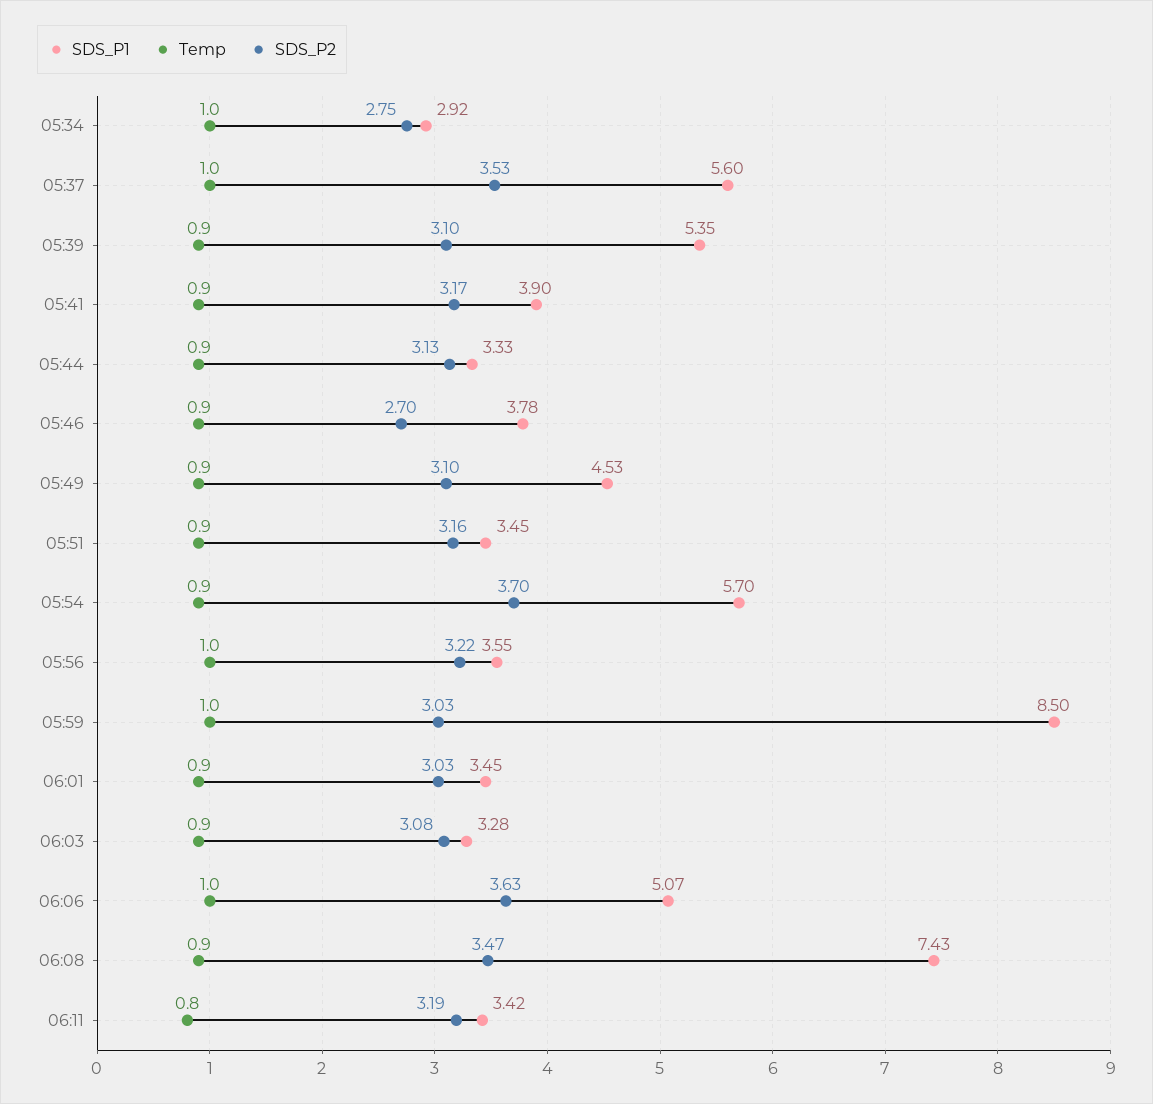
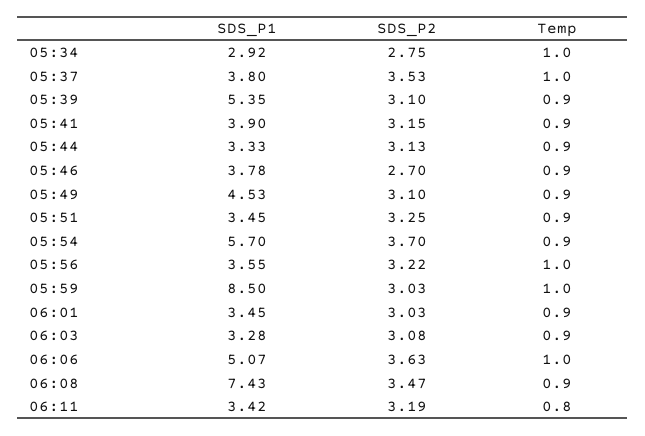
  {
    "SDS_P1": {
      "05:34": 2.92,
-     "05:37": 5.6,
+     "05:37": 3.8,
      "05:39": 5.35,
      "05:41": 3.9,
      "05:44": 3.33,
      "05:46": 3.78,
      "05:49": 4.53,
      "05:51": 3.45,
      "05:54": 5.7,
      "05:56": 3.55,
      "05:59": 8.5,
      "06:01": 3.45,
      "06:03": 3.28,
      "06:06": 5.07,
      "06:08": 7.43,
      "06:11": 3.42
    },
    "Temp": {
      "05:34": 1,
      "05:37": 1,
      "05:39": 0.9,
      "05:41": 0.9,
      "05:44": 0.9,
      "05:46": 0.9,
      "05:49": 0.9,
      "05:51": 0.9,
      "05:54": 0.9,
      "05:56": 1,
      "05:59": 1,
      "06:01": 0.9,
      "06:03": 0.9,
      "06:06": 1,
      "06:08": 0.9,
      "06:11": 0.8
    },
    "SDS_P2": {
      "05:34": 2.75,
      "05:37": 3.53,
      "05:39": 3.1,
-     "05:41": 3.17,
+     "05:41": 3.15,
      "05:44": 3.13,
      "05:46": 2.7,
      "05:49": 3.1,
-     "05:51": 3.16,
+     "05:51": 3.25,
      "05:54": 3.7,
      "05:56": 3.22,
      "05:59": 3.03,
      "06:01": 3.03,
      "06:03": 3.08,
      "06:06": 3.63,
      "06:08": 3.47,
      "06:11": 3.19
    }
  }

